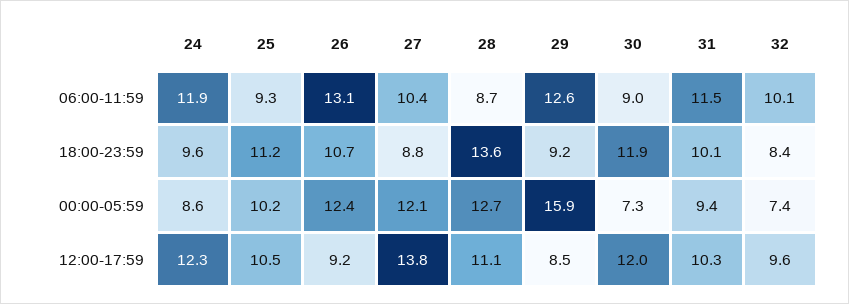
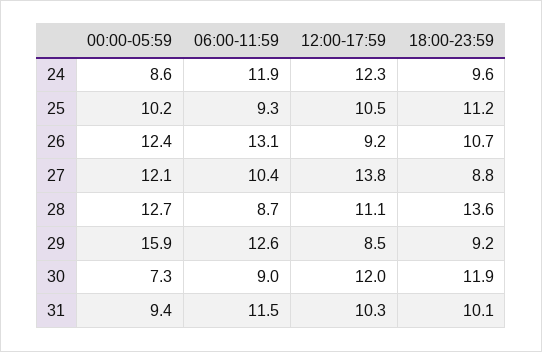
  {
    "24": {
      "06:00-11:59": 11.9,
      "18:00-23:59": 9.6,
      "00:00-05:59": 8.6,
      "12:00-17:59": 12.3
    },
    "25": {
      "06:00-11:59": 9.3,
      "18:00-23:59": 11.2,
      "00:00-05:59": 10.2,
      "12:00-17:59": 10.5
    },
    "26": {
      "06:00-11:59": 13.1,
      "18:00-23:59": 10.7,
      "00:00-05:59": 12.4,
      "12:00-17:59": 9.2
    },
    "27": {
      "06:00-11:59": 10.4,
      "18:00-23:59": 8.8,
      "00:00-05:59": 12.1,
      "12:00-17:59": 13.8
    },
    "28": {
      "06:00-11:59": 8.7,
      "18:00-23:59": 13.6,
      "00:00-05:59": 12.7,
      "12:00-17:59": 11.1
    },
    "29": {
      "06:00-11:59": 12.6,
      "18:00-23:59": 9.2,
      "00:00-05:59": 15.9,
      "12:00-17:59": 8.5
    },
    "30": {
      "06:00-11:59": 9,
      "18:00-23:59": 11.9,
      "00:00-05:59": 7.3,
      "12:00-17:59": 12
    },
    "31": {
      "06:00-11:59": 11.5,
      "18:00-23:59": 10.1,
      "00:00-05:59": 9.4,
      "12:00-17:59": 10.3
-   },
+   }
-   "32": {
-     "06:00-11:59": 10.1,
-     "18:00-23:59": 8.4,
-     "00:00-05:59": 7.4,
-     "12:00-17:59": 9.6
-   }
  }

